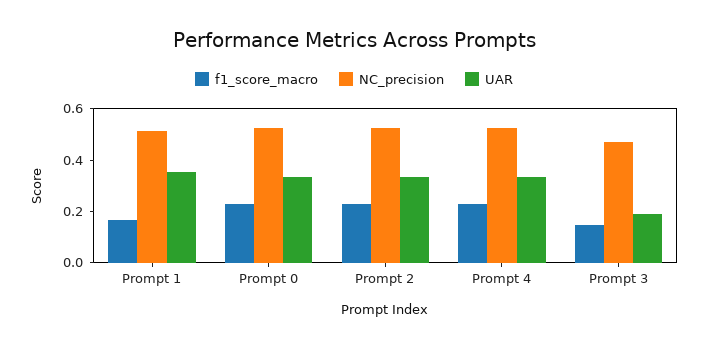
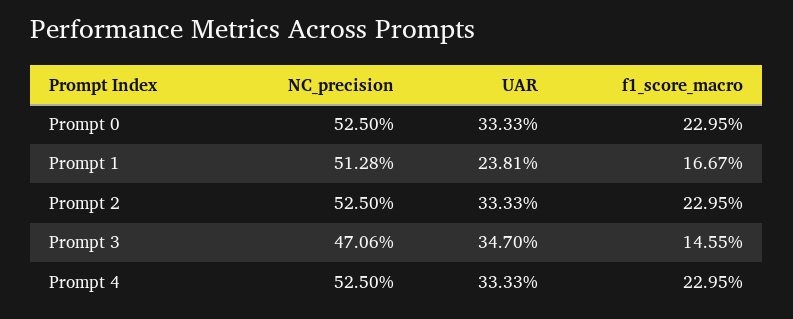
  {
    "f1_score_macro": {
      "Prompt 1": 0.1667,
      "Prompt 0": 0.2295,
      "Prompt 2": 0.2295,
      "Prompt 4": 0.2295,
      "Prompt 3": 0.1455
    },
    "NC_precision": {
      "Prompt 1": 0.5128,
      "Prompt 0": 0.525,
      "Prompt 2": 0.525,
      "Prompt 4": 0.525,
      "Prompt 3": 0.4706
    },
    "UAR": {
-     "Prompt 1": 0.35,
+     "Prompt 1": 0.2381,
      "Prompt 0": 0.3333,
      "Prompt 2": 0.3333,
      "Prompt 4": 0.3333,
-     "Prompt 3": 0.2
+     "Prompt 3": 0.347
    }
  }

